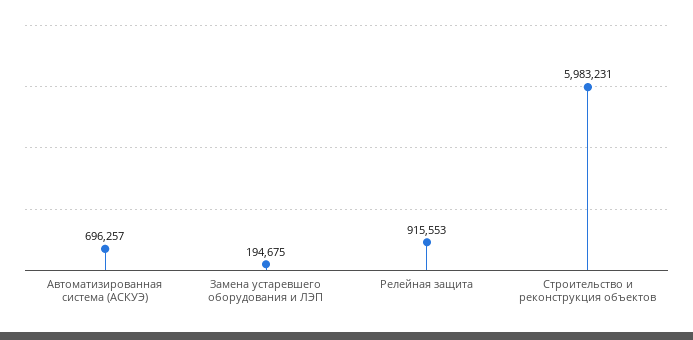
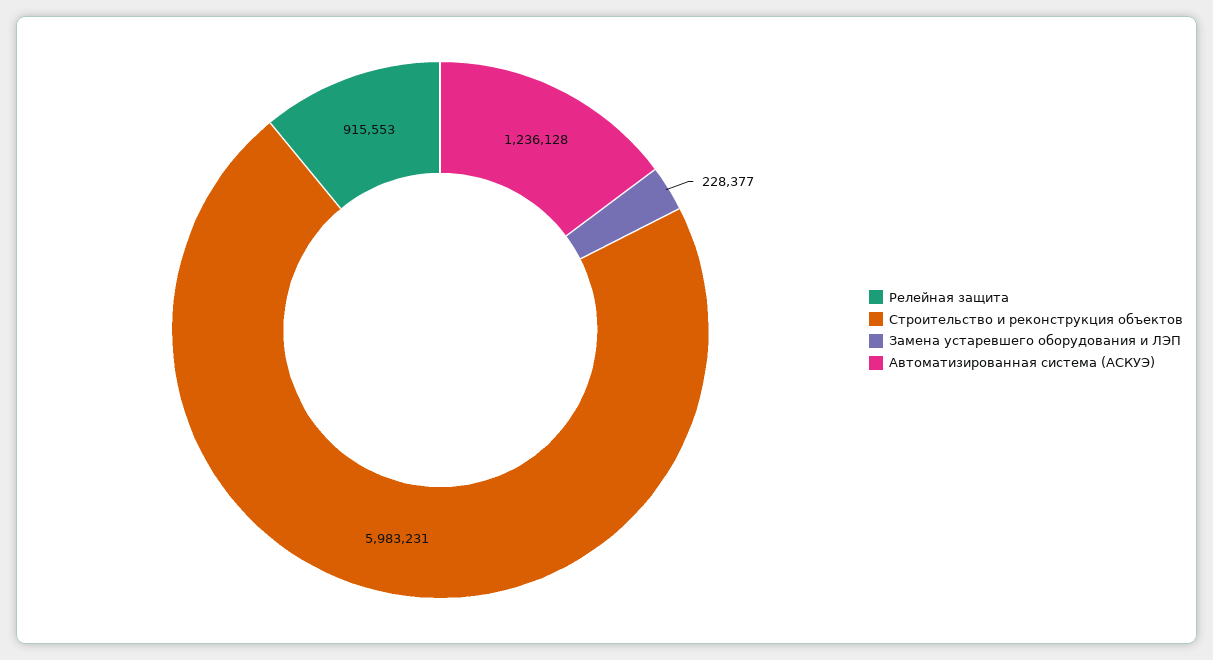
  {
-   "Автоматизированная система (АСКУЭ)": 696257,
+   "Автоматизированная система (АСКУЭ)": 1236128,
-   "Замена устаревшего оборудования и ЛЭП": 194675,
+   "Замена устаревшего оборудования и ЛЭП": 228377,
    "Релейная защита": 915553,
    "Строительство и реконструкция объектов": 5983231
  }

